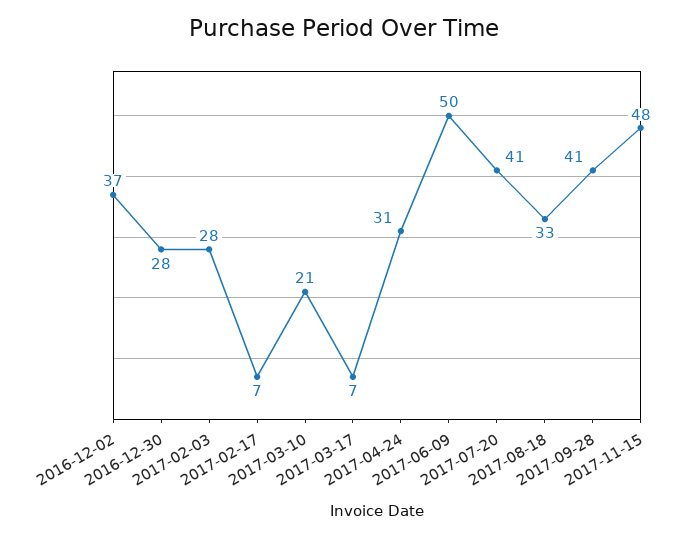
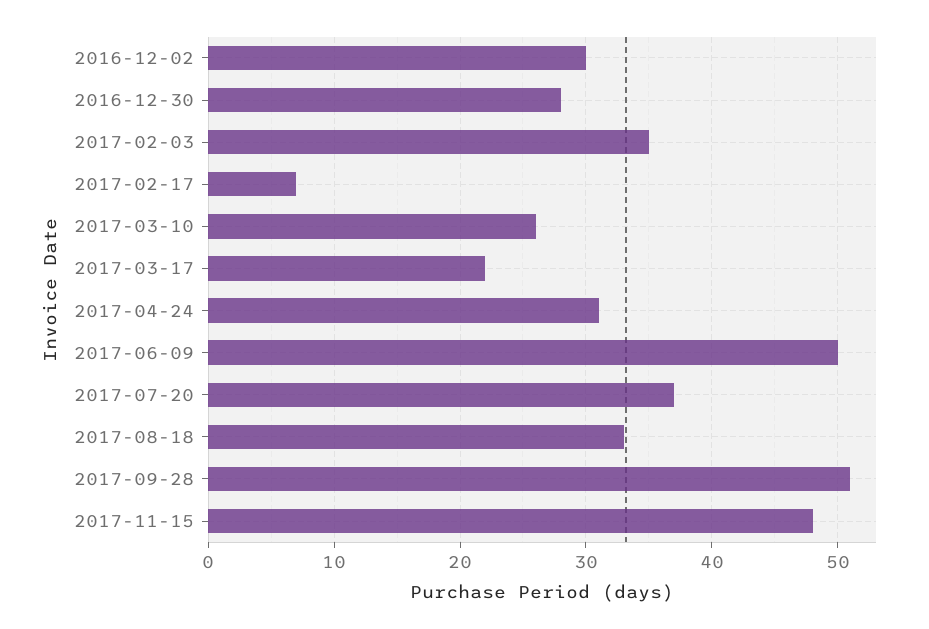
  {
-   "2016-12-02": 37,
+   "2016-12-02": 30,
    "2016-12-30": 28,
-   "2017-02-03": 28,
+   "2017-02-03": 35,
    "2017-02-17": 7,
-   "2017-03-10": 21,
+   "2017-03-10": 26,
-   "2017-03-17": 7,
+   "2017-03-17": 22,
    "2017-04-24": 31,
    "2017-06-09": 50,
-   "2017-07-20": 41,
+   "2017-07-20": 37,
    "2017-08-18": 33,
-   "2017-09-28": 41,
+   "2017-09-28": 51,
    "2017-11-15": 48
  }

